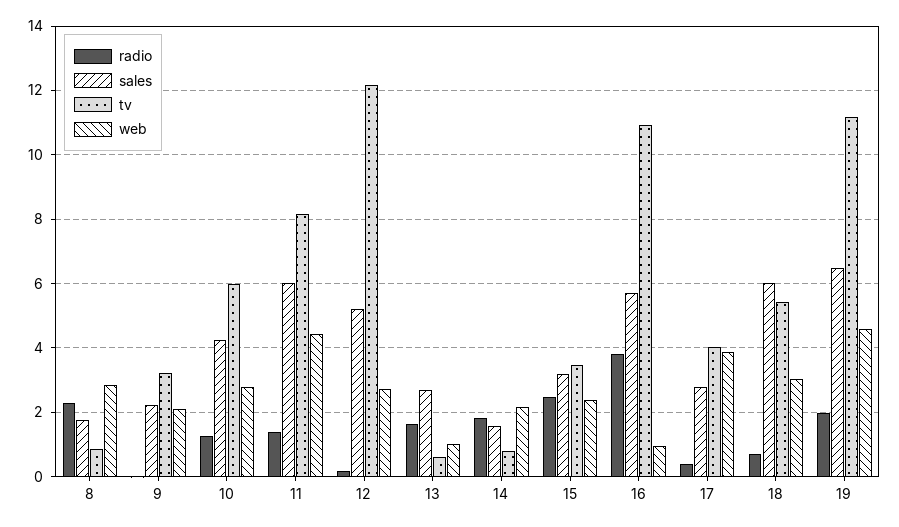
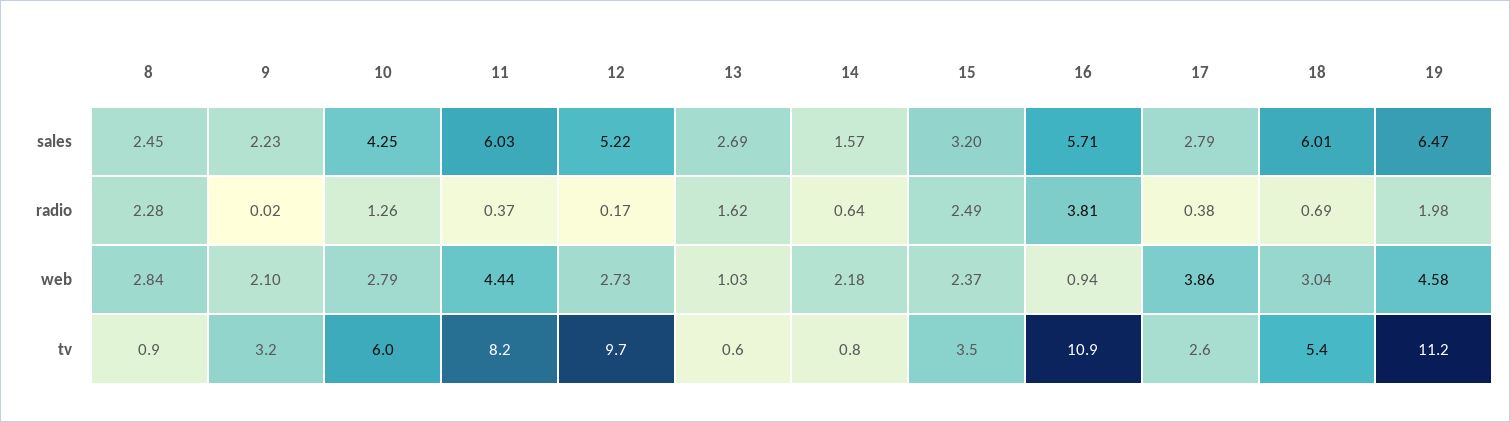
  {
    "radio": {
      "8": 2.28,
      "9": 0.02,
      "10": 1.26,
-     "11": 1.4,
+     "11": 0.37,
      "12": 0.17,
      "13": 1.62,
-     "14": 1.8,
+     "14": 0.64,
      "15": 2.49,
      "16": 3.81,
      "17": 0.38,
      "18": 0.69,
      "19": 1.98
    },
    "sales": {
-     "8": 1.8,
+     "8": 2.45,
      "9": 2.23,
      "10": 4.25,
      "11": 6.03,
      "12": 5.22,
      "13": 2.69,
      "14": 1.57,
      "15": 3.2,
      "16": 5.71,
      "17": 2.79,
      "18": 6.01,
      "19": 6.47
    },
    "tv": {
      "8": 0.9,
      "9": 3.2,
      "10": 6,
      "11": 8.2,
-     "12": 12.2,
+     "12": 9.7,
      "13": 0.6,
      "14": 0.8,
      "15": 3.5,
      "16": 10.9,
-     "17": 4,
+     "17": 2.6,
      "18": 5.4,
      "19": 11.2
    },
    "web": {
      "8": 2.84,
      "9": 2.1,
      "10": 2.79,
      "11": 4.44,
      "12": 2.73,
      "13": 1.03,
      "14": 2.18,
      "15": 2.37,
      "16": 0.94,
      "17": 3.86,
      "18": 3.04,
      "19": 4.58
    }
  }

